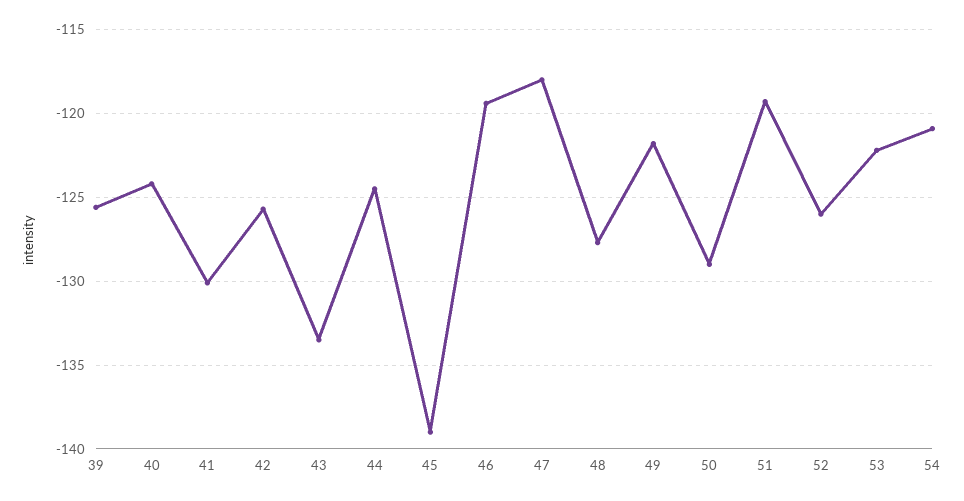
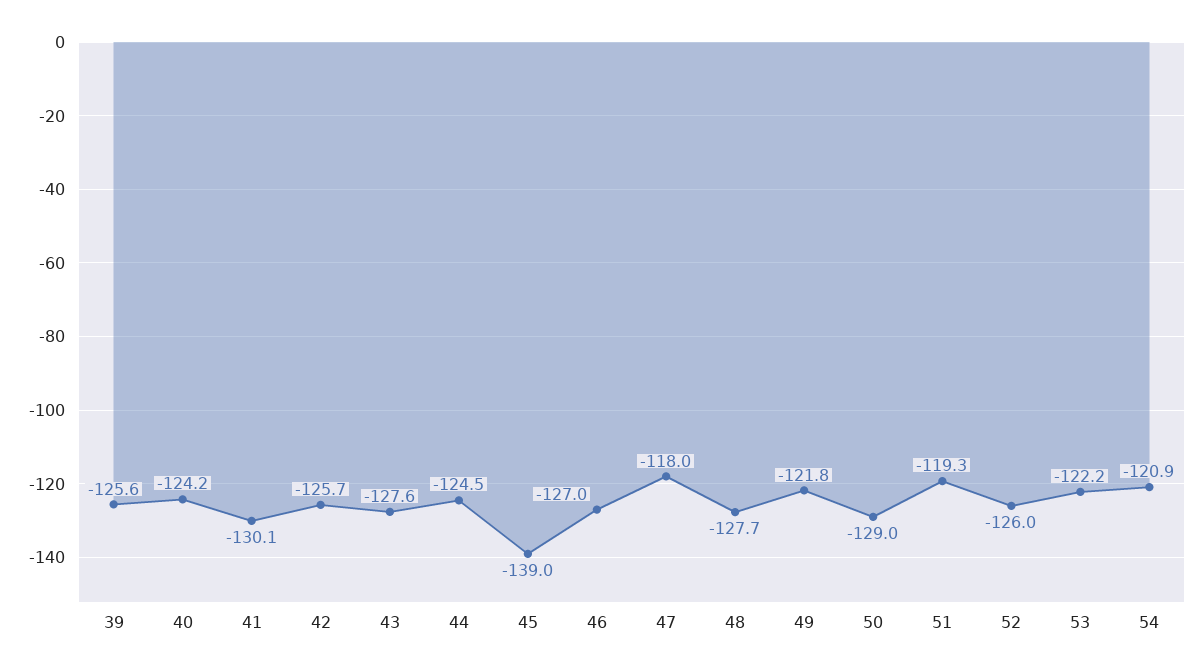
  {
    "39": -125.6,
    "40": -124.2,
    "41": -130.1,
    "42": -125.7,
-   "43": -133.5,
+   "43": -127.6,
    "44": -124.5,
    "45": -139,
-   "46": -119.5,
+   "46": -127,
    "47": -118,
    "48": -127.7,
    "49": -121.8,
    "50": -129,
    "51": -119.3,
    "52": -126,
    "53": -122.2,
    "54": -120.9
  }

